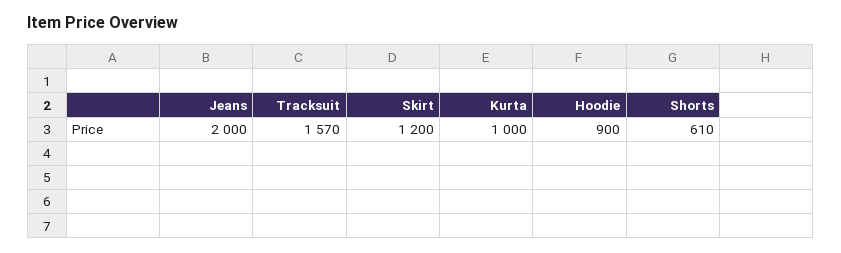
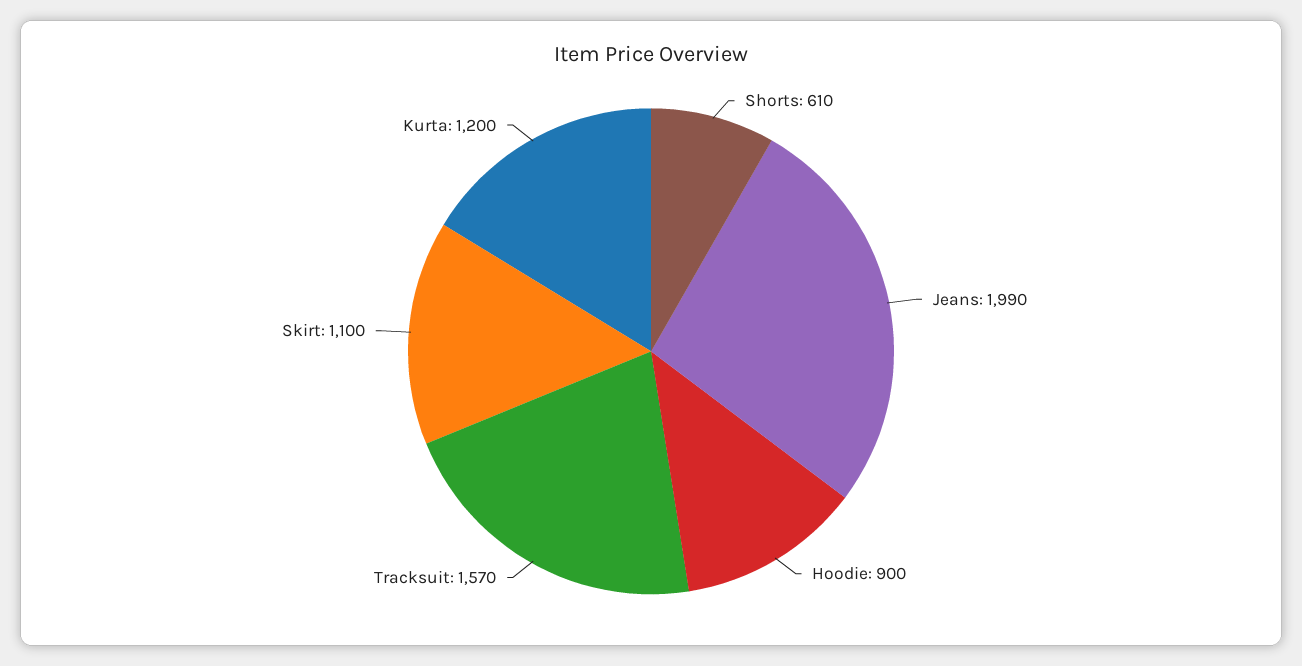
  {
-   "Jeans": 2000,
+   "Jeans": 1990,
    "Tracksuit": 1570,
-   "Skirt": 1200,
+   "Skirt": 1100,
-   "Kurta": 1000,
+   "Kurta": 1200,
    "Hoodie": 900,
    "Shorts": 610
  }

